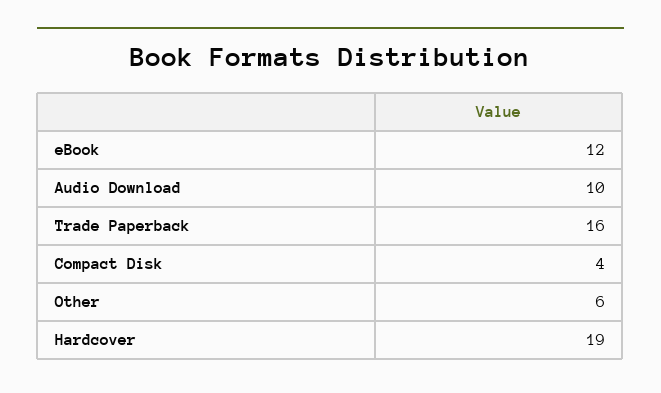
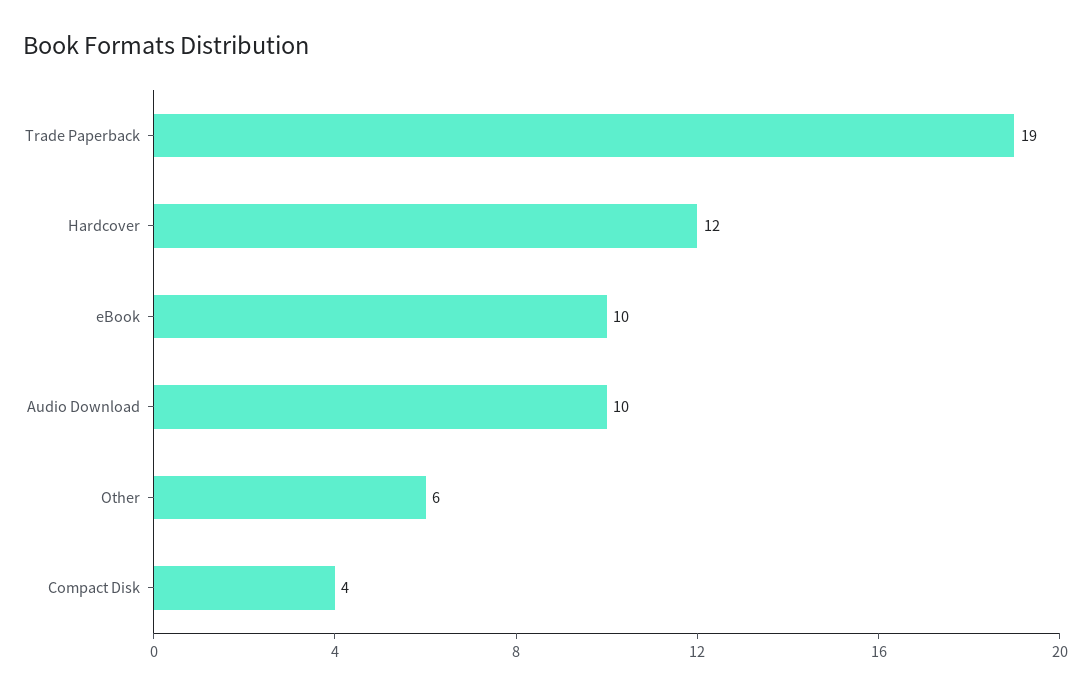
  {
-   "eBook": 12,
+   "eBook": 10,
    "Audio Download": 10,
-   "Trade Paperback": 16,
+   "Trade Paperback": 19,
    "Compact Disk": 4,
    "Other": 6,
-   "Hardcover": 19
+   "Hardcover": 12
  }

